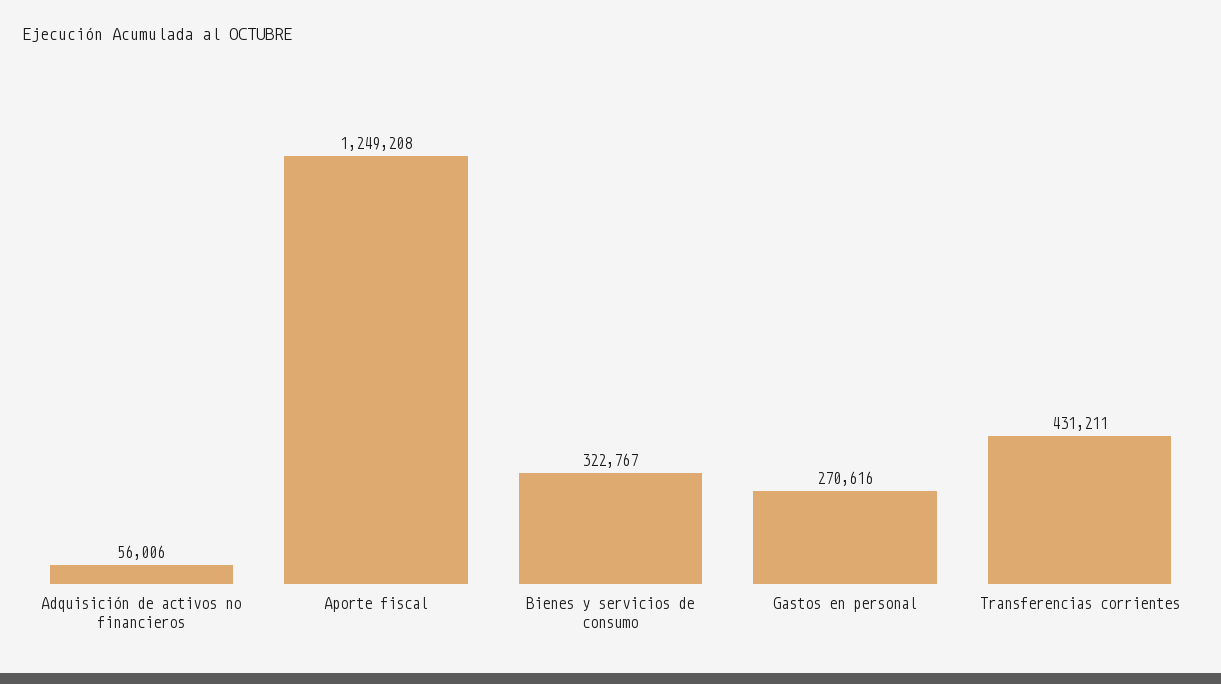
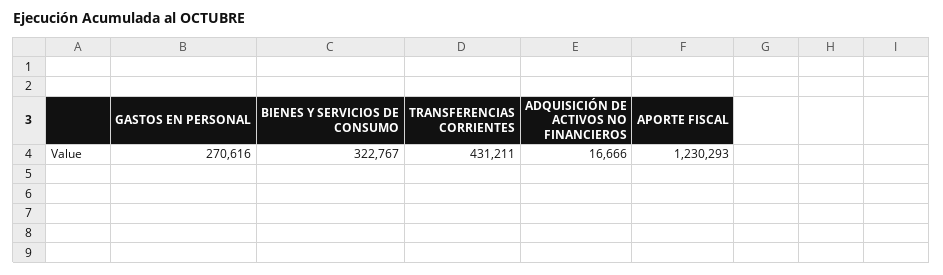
  {
-   "Adquisición de activos no financieros": 56006,
+   "Adquisición de activos no financieros": 16666,
-   "Aporte fiscal": 1249208,
+   "Aporte fiscal": 1230293,
    "Bienes y servicios de consumo": 322767,
    "Gastos en personal": 270616,
    "Transferencias corrientes": 431211
  }

